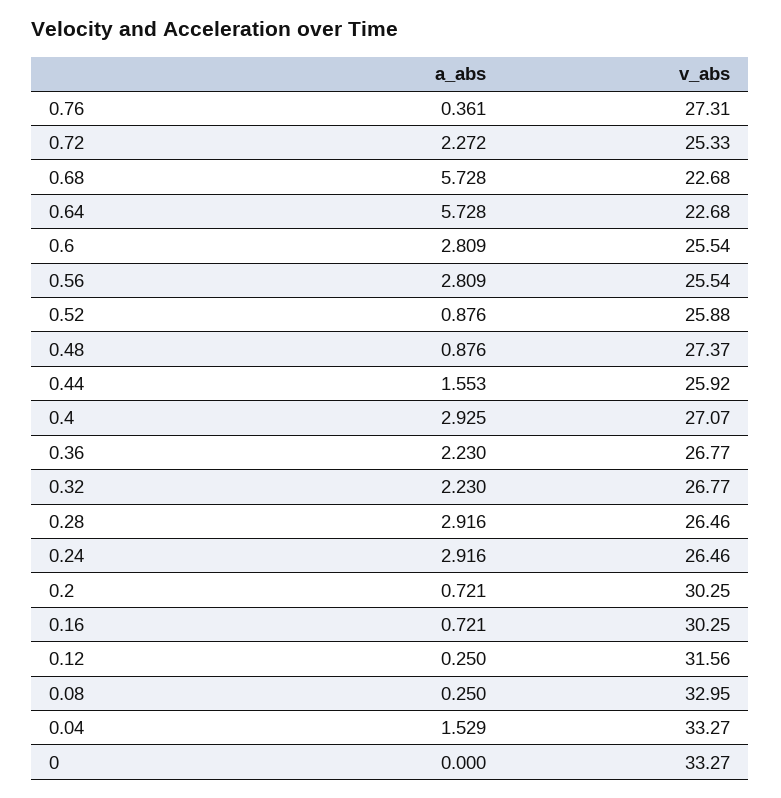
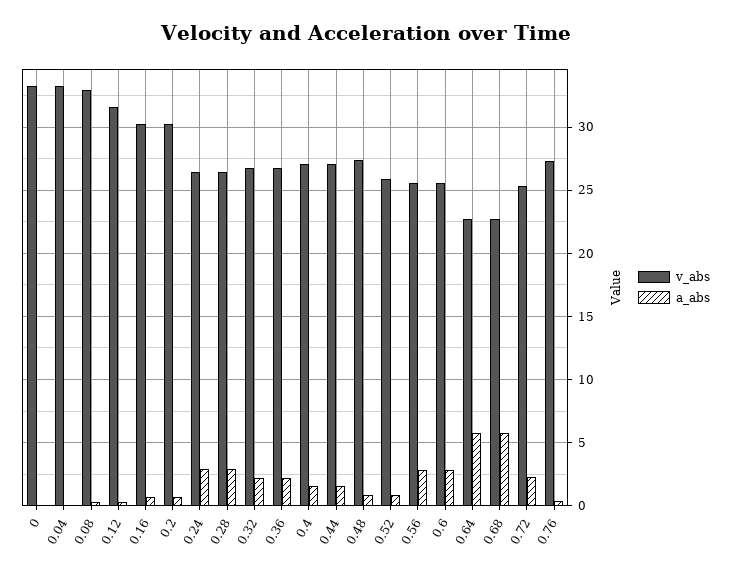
  {
    "a_abs": {
      "0.76": 0.361,
      "0.72": 2.272,
      "0.68": 5.728,
      "0.64": 5.728,
      "0.6": 2.809,
      "0.56": 2.809,
      "0.52": 0.876,
      "0.48": 0.876,
      "0.44": 1.553,
-     "0.4": 2.925,
+     "0.4": 1.5,
      "0.36": 2.23,
      "0.32": 2.23,
      "0.28": 2.916,
      "0.24": 2.916,
      "0.2": 0.721,
      "0.16": 0.721,
      "0.12": 0.25,
      "0.08": 0.25,
-     "0.04": 1.529,
+     "0.04": 0,
      "0": 0
    },
    "v_abs": {
      "0.76": 27.31,
      "0.72": 25.33,
      "0.68": 22.68,
      "0.64": 22.68,
      "0.6": 25.54,
      "0.56": 25.54,
      "0.52": 25.88,
      "0.48": 27.37,
-     "0.44": 25.92,
+     "0.44": 27,
      "0.4": 27.07,
      "0.36": 26.77,
      "0.32": 26.77,
      "0.28": 26.46,
      "0.24": 26.46,
      "0.2": 30.25,
      "0.16": 30.25,
      "0.12": 31.56,
      "0.08": 32.95,
      "0.04": 33.27,
      "0": 33.27
    }
  }

